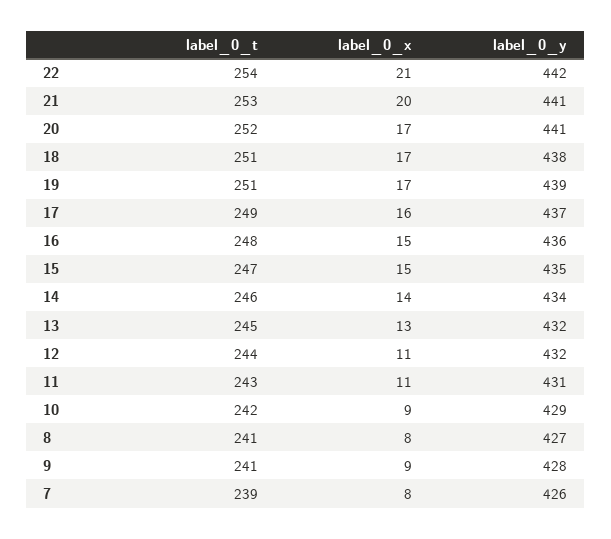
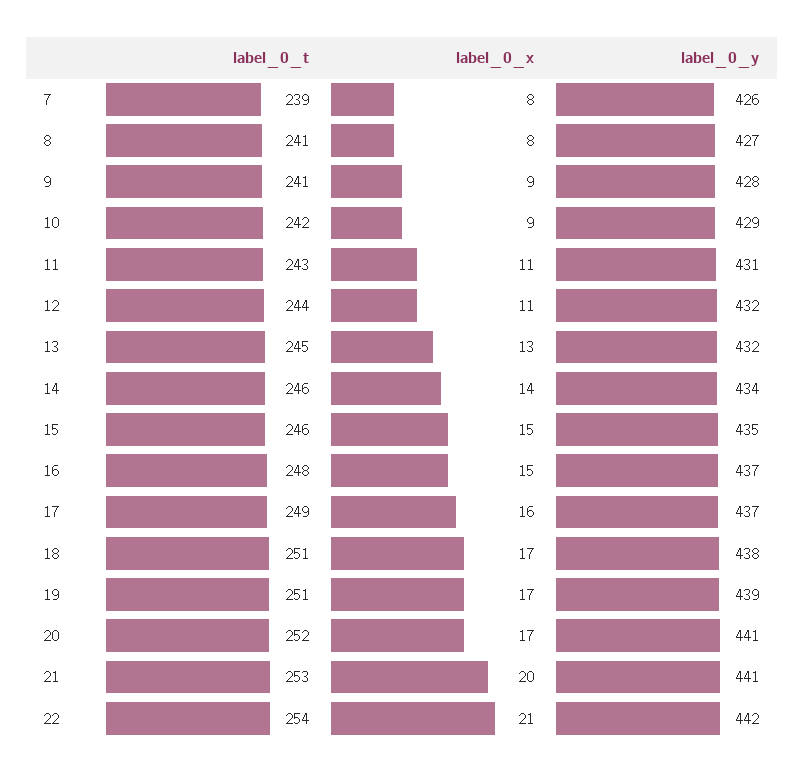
  {
    "label_0_t": {
      "22": 254,
      "21": 253,
      "20": 252,
      "18": 251,
      "19": 251,
      "17": 249,
      "16": 248,
-     "15": 247,
+     "15": 246,
      "14": 246,
      "13": 245,
      "12": 244,
      "11": 243,
      "10": 242,
      "8": 241,
      "9": 241,
      "7": 239
    },
    "label_0_x": {
      "22": 21,
      "21": 20,
      "20": 17,
      "18": 17,
      "19": 17,
      "17": 16,
      "16": 15,
      "15": 15,
      "14": 14,
      "13": 13,
      "12": 11,
      "11": 11,
      "10": 9,
      "8": 8,
      "9": 9,
      "7": 8
    },
    "label_0_y": {
      "22": 442,
      "21": 441,
      "20": 441,
      "18": 438,
      "19": 439,
      "17": 437,
-     "16": 436,
+     "16": 437,
      "15": 435,
      "14": 434,
      "13": 432,
      "12": 432,
      "11": 431,
      "10": 429,
      "8": 427,
      "9": 428,
      "7": 426
    }
  }

